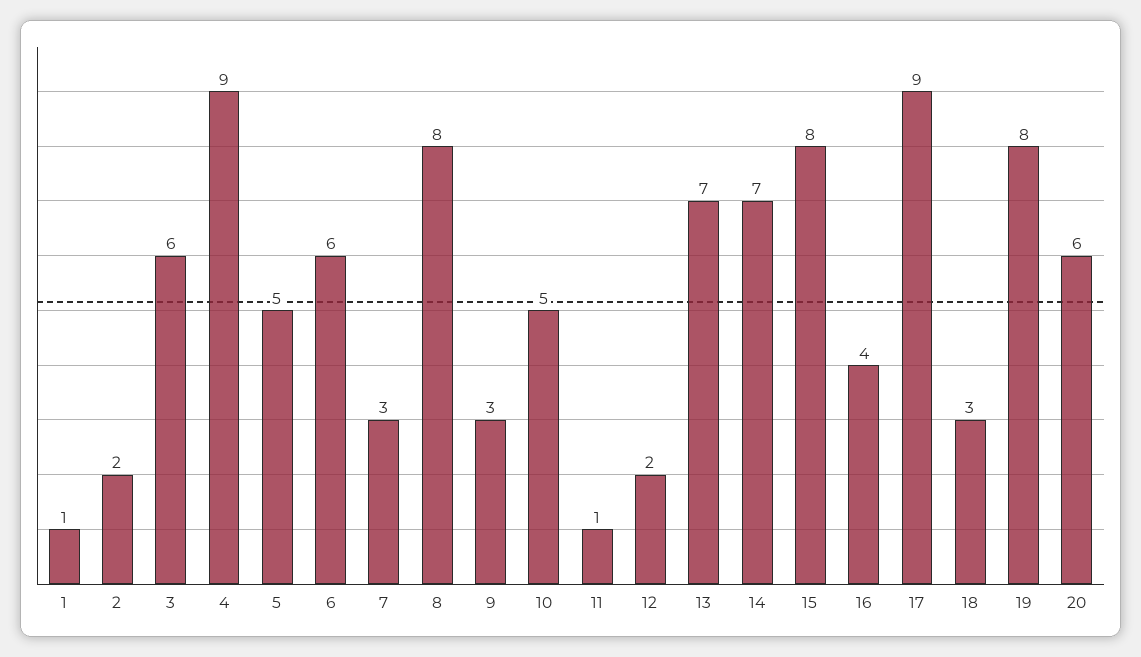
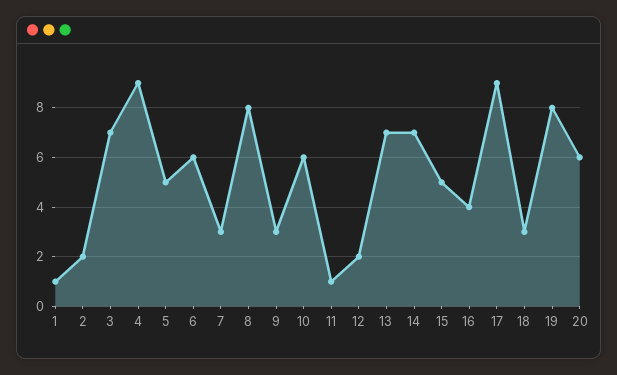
  {
    "1": 1,
    "2": 2,
-   "3": 6,
+   "3": 7,
    "4": 9,
    "5": 5,
    "6": 6,
    "7": 3,
    "8": 8,
    "9": 3,
-   "10": 5,
+   "10": 6,
    "11": 1,
    "12": 2,
    "13": 7,
    "14": 7,
-   "15": 8,
+   "15": 5,
    "16": 4,
    "17": 9,
    "18": 3,
    "19": 8,
    "20": 6
  }

